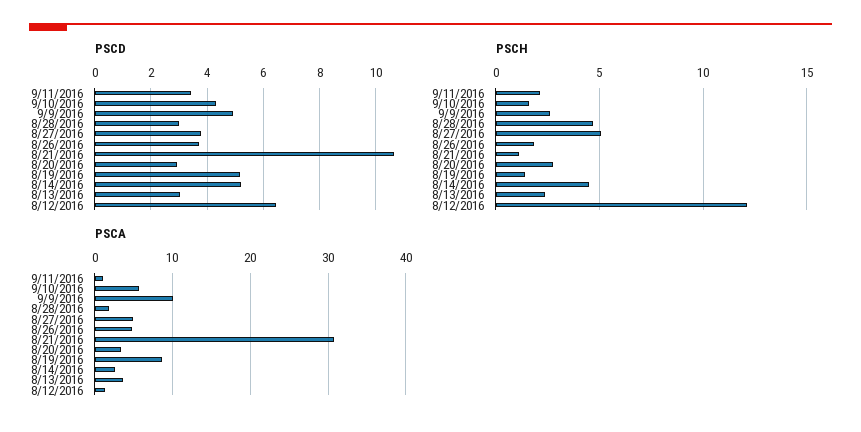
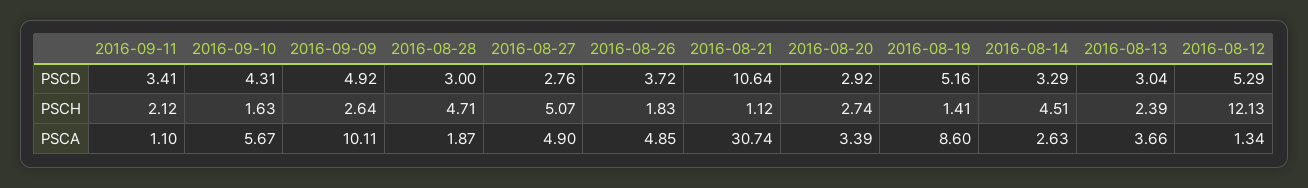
  {
    "PSCD": {
      "9/11/2016": 3.41,
      "9/10/2016": 4.31,
      "9/9/2016": 4.92,
      "8/28/2016": 3,
-     "8/27/2016": 3.75,
+     "8/27/2016": 2.76,
      "8/26/2016": 3.72,
      "8/21/2016": 10.64,
      "8/20/2016": 2.92,
      "8/19/2016": 5.16,
-     "8/14/2016": 5.25,
+     "8/14/2016": 3.29,
      "8/13/2016": 3.04,
-     "8/12/2016": 6.5
+     "8/12/2016": 5.29
    },
    "PSCH": {
      "9/11/2016": 2.12,
      "9/10/2016": 1.63,
      "9/9/2016": 2.64,
      "8/28/2016": 4.71,
      "8/27/2016": 5.07,
      "8/26/2016": 1.83,
      "8/21/2016": 1.12,
      "8/20/2016": 2.74,
      "8/19/2016": 1.41,
      "8/14/2016": 4.51,
      "8/13/2016": 2.39,
      "8/12/2016": 12.13
    },
    "PSCA": {
      "9/11/2016": 1.1,
      "9/10/2016": 5.67,
      "9/9/2016": 10.11,
      "8/28/2016": 1.87,
      "8/27/2016": 4.9,
      "8/26/2016": 4.85,
      "8/21/2016": 30.74,
      "8/20/2016": 3.39,
      "8/19/2016": 8.6,
      "8/14/2016": 2.63,
      "8/13/2016": 3.66,
      "8/12/2016": 1.34
    }
  }

